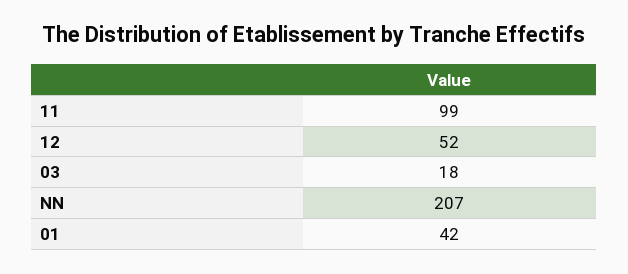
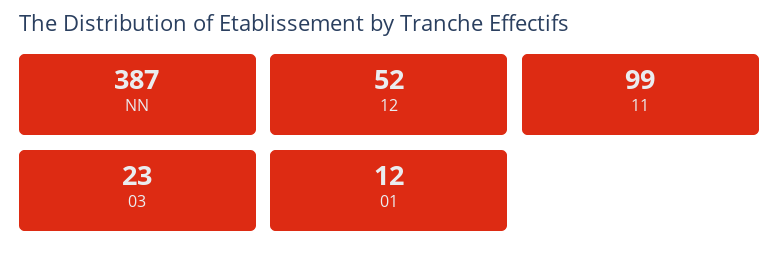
  {
    "11": 99,
    "12": 52,
-   "03": 18,
+   "03": 23,
-   "NN": 207,
+   "NN": 387,
-   "01": 42
+   "01": 12
  }

